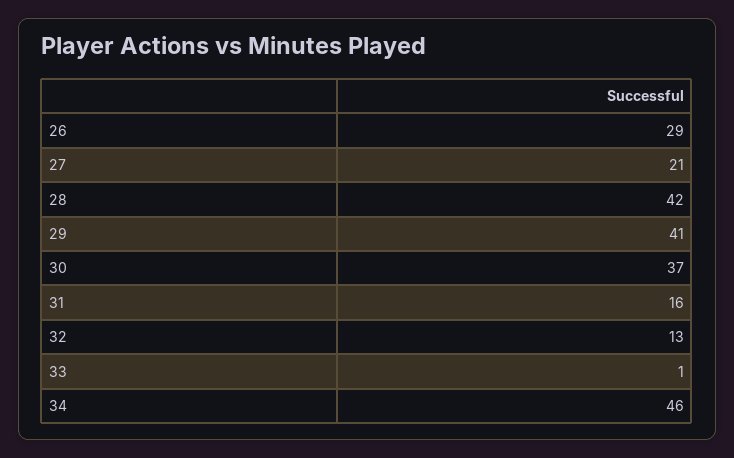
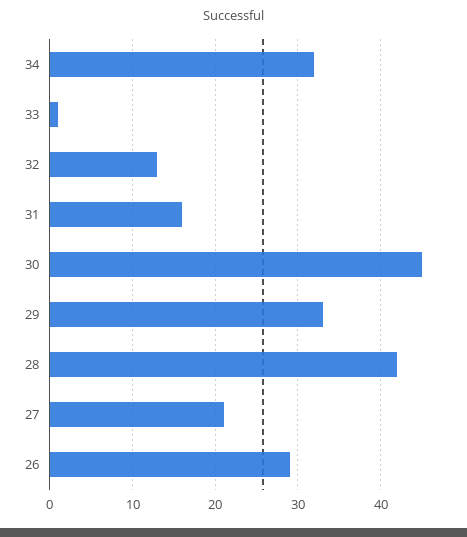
  {
    "26": 29,
    "27": 21,
    "28": 42,
-   "29": 41,
+   "29": 33,
-   "30": 37,
+   "30": 45,
    "31": 16,
    "32": 13,
    "33": 1,
-   "34": 46
+   "34": 32
  }

